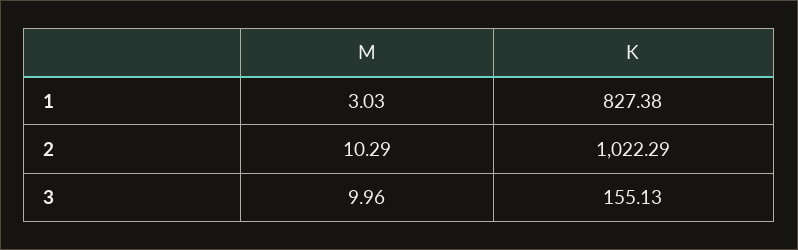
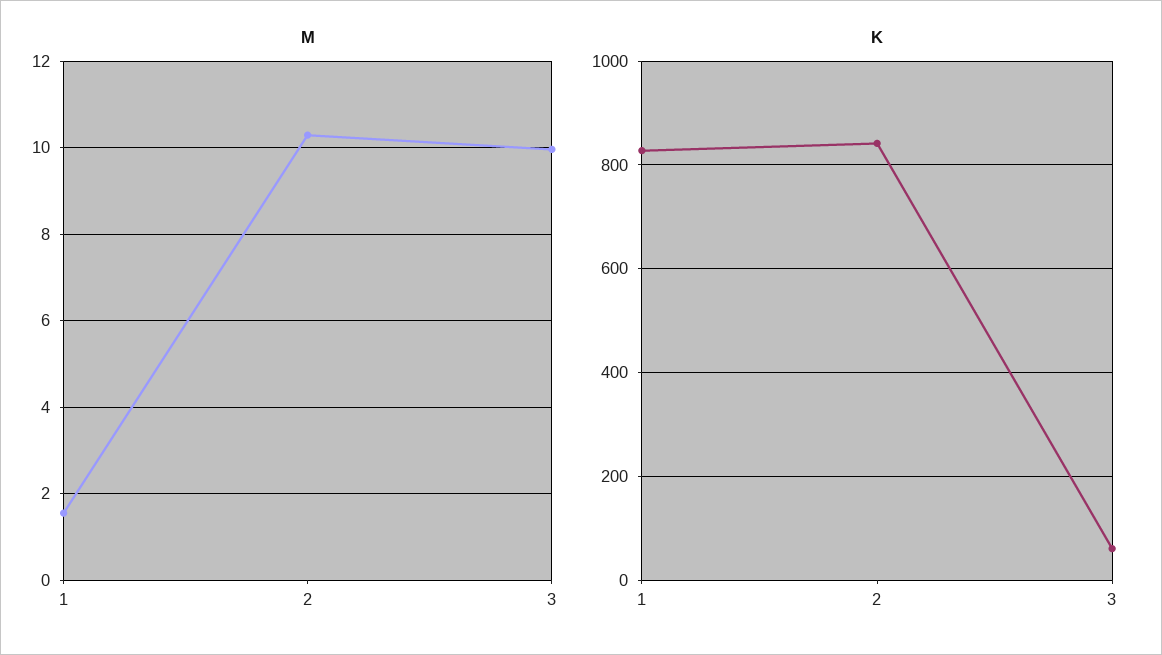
  {
    "M": {
-     "1": 3.03,
+     "1": 1.6,
      "2": 10.29,
      "3": 9.96
    },
    "K": {
      "1": 827.38,
-     "2": 1022.29,
+     "2": 840,
-     "3": 155.13
+     "3": 60
    }
  }

